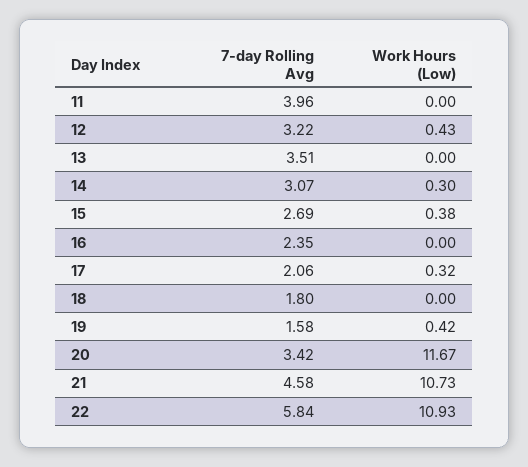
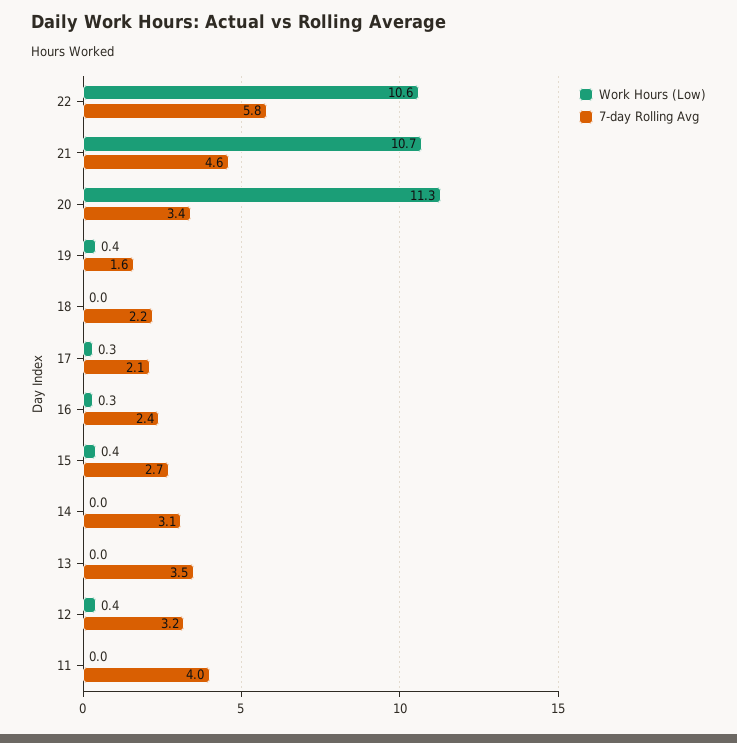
  {
    "7-day Rolling Avg": {
      "11": 3.96,
      "12": 3.22,
      "13": 3.51,
      "14": 3.07,
      "15": 2.69,
      "16": 2.35,
      "17": 2.06,
-     "18": 1.8,
+     "18": 2.2,
      "19": 1.58,
      "20": 3.42,
      "21": 4.58,
      "22": 5.84
    },
    "Work Hours (Low)": {
      "11": 0,
      "12": 0.43,
      "13": 0,
-     "14": 0.3,
+     "14": 0,
      "15": 0.38,
-     "16": 0,
+     "16": 0.3,
      "17": 0.32,
      "18": 0,
      "19": 0.42,
-     "20": 11.67,
+     "20": 11.3,
      "21": 10.73,
-     "22": 10.93
+     "22": 10.6
    }
  }

